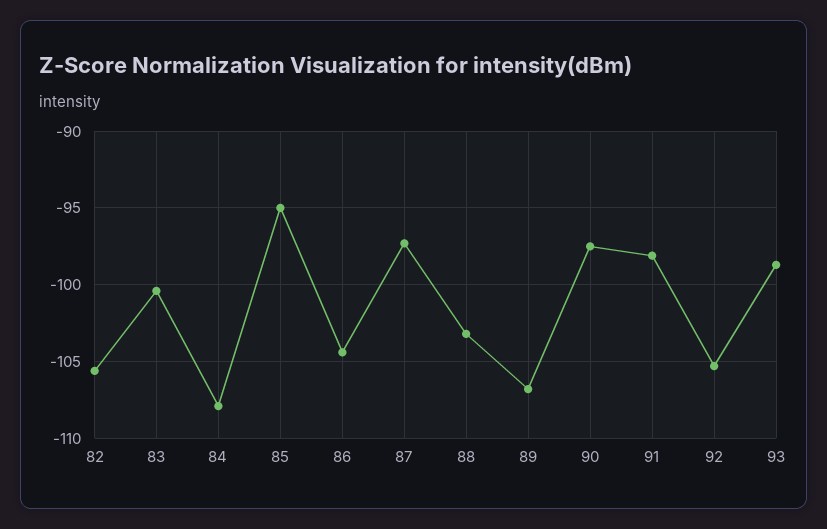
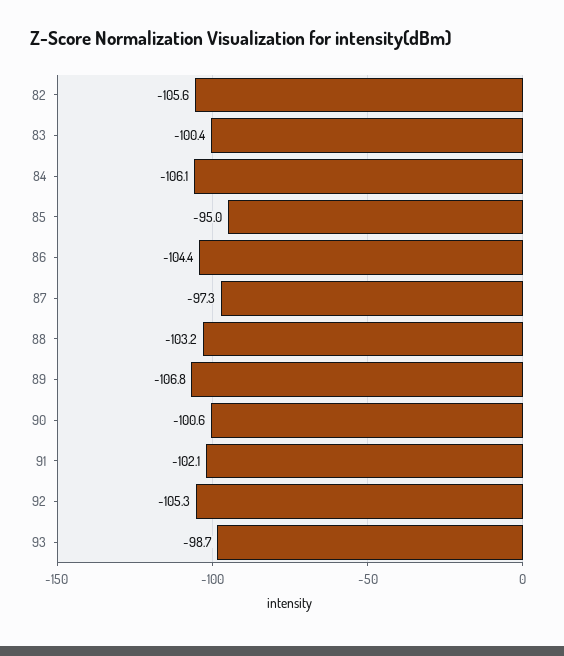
  {
    "82": -105.6,
    "83": -100.4,
-   "84": -108,
+   "84": -106.1,
    "85": -95,
    "86": -104.4,
    "87": -97.3,
    "88": -103.2,
    "89": -106.8,
-   "90": -97.5,
+   "90": -100.6,
-   "91": -98,
+   "91": -102.1,
    "92": -105.3,
    "93": -98.7
  }

